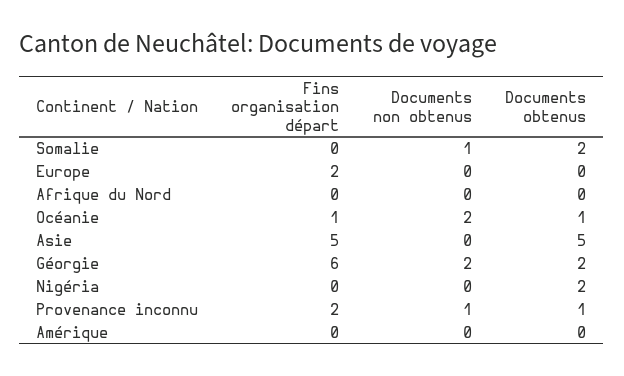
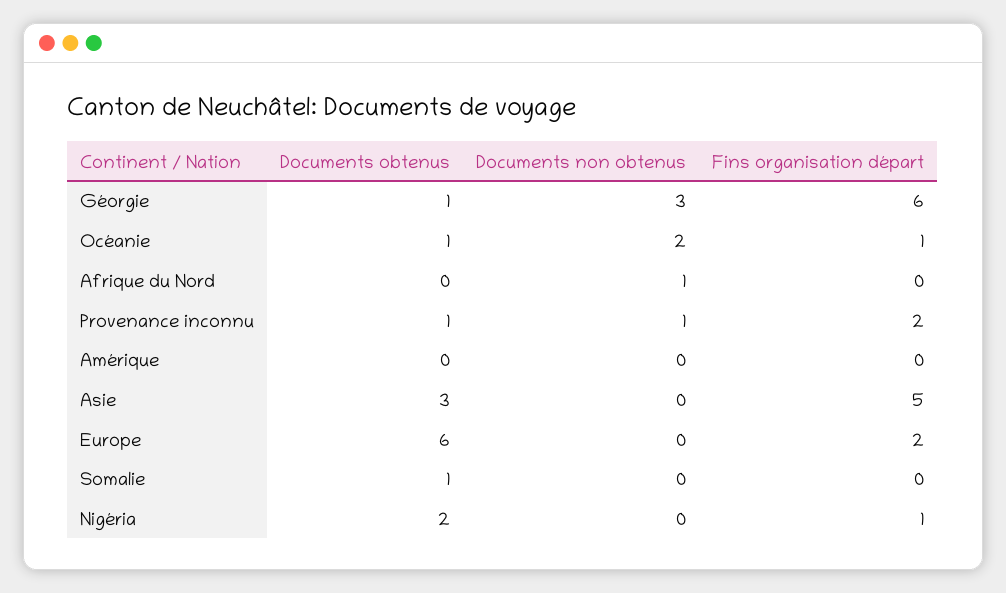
  {
    "Fins organisation départ": {
      "Somalie": 0,
      "Europe": 2,
      "Afrique du Nord": 0,
      "Océanie": 1,
      "Asie": 5,
      "Géorgie": 6,
-     "Nigéria": 0,
+     "Nigéria": 1,
      "Provenance inconnu": 2,
      "Amérique": 0
    },
    "Documents non obtenus": {
-     "Somalie": 1,
+     "Somalie": 0,
      "Europe": 0,
-     "Afrique du Nord": 0,
+     "Afrique du Nord": 1,
      "Océanie": 2,
      "Asie": 0,
-     "Géorgie": 2,
+     "Géorgie": 3,
      "Nigéria": 0,
      "Provenance inconnu": 1,
      "Amérique": 0
    },
    "Documents obtenus": {
-     "Somalie": 2,
+     "Somalie": 1,
-     "Europe": 0,
+     "Europe": 6,
      "Afrique du Nord": 0,
      "Océanie": 1,
-     "Asie": 5,
+     "Asie": 3,
-     "Géorgie": 2,
+     "Géorgie": 1,
      "Nigéria": 2,
      "Provenance inconnu": 1,
      "Amérique": 0
    }
  }

